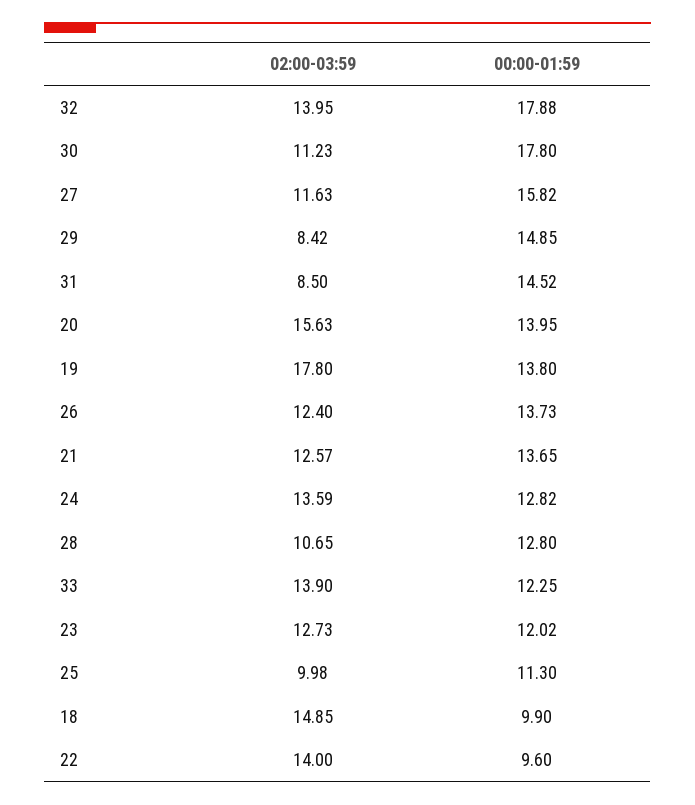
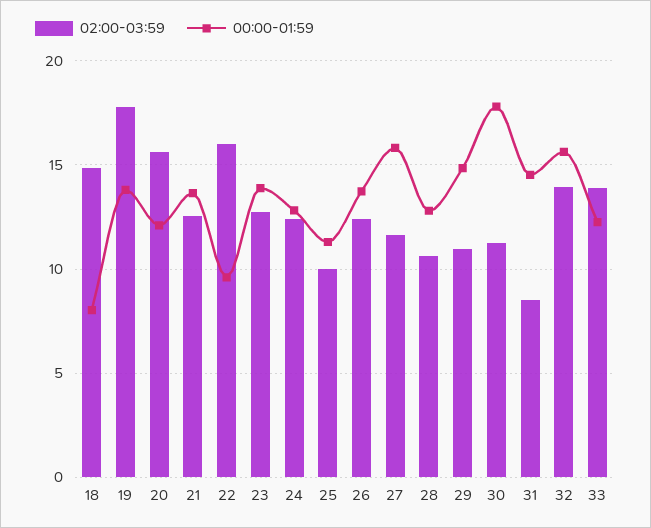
  {
    "02:00-03:59": {
      "32": 13.95,
      "30": 11.23,
      "27": 11.63,
-     "29": 8.42,
+     "29": 11,
      "31": 8.5,
      "20": 15.63,
      "19": 17.8,
      "26": 12.4,
      "21": 12.57,
-     "24": 13.59,
+     "24": 12.5,
      "28": 10.65,
      "33": 13.9,
      "23": 12.73,
      "25": 9.98,
      "18": 14.85,
-     "22": 14
+     "22": 16
    },
    "00:00-01:59": {
-     "32": 17.88,
+     "32": 15.5,
      "30": 17.8,
      "27": 15.82,
      "29": 14.85,
      "31": 14.52,
-     "20": 13.95,
+     "20": 12,
      "19": 13.8,
      "26": 13.73,
      "21": 13.65,
      "24": 12.82,
      "28": 12.8,
      "33": 12.25,
-     "23": 12.02,
+     "23": 14,
      "25": 11.3,
-     "18": 9.9,
+     "18": 8,
      "22": 9.6
    }
  }

